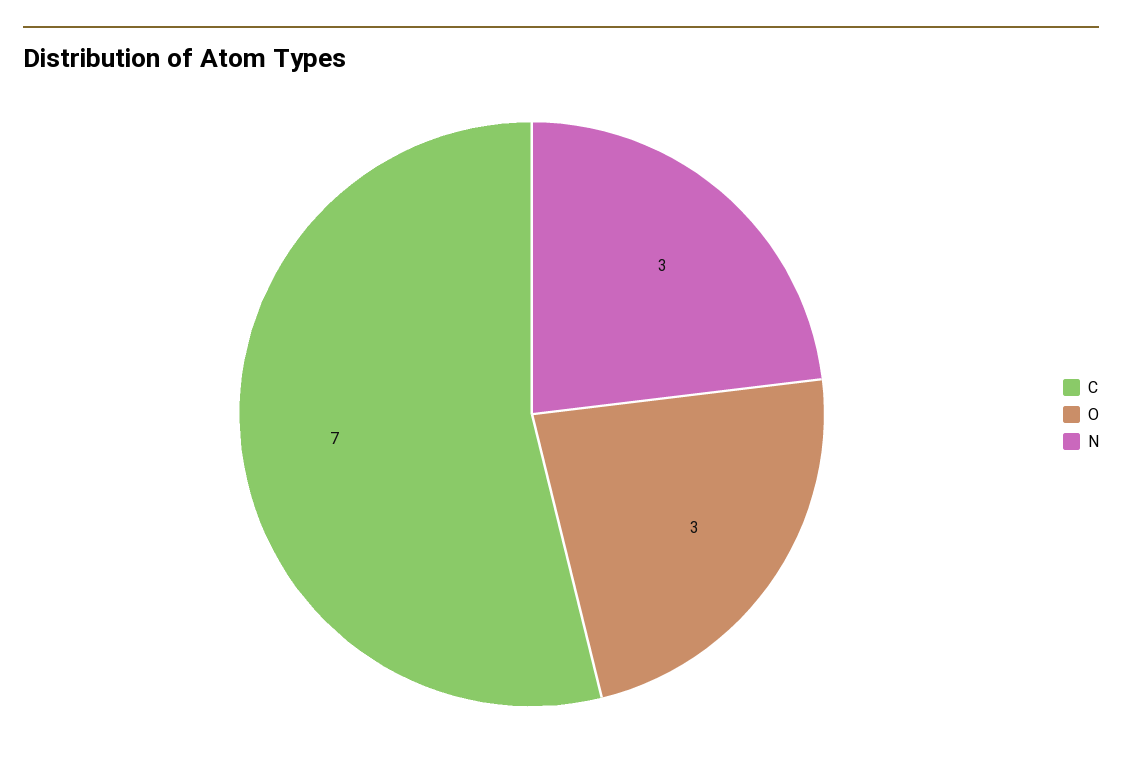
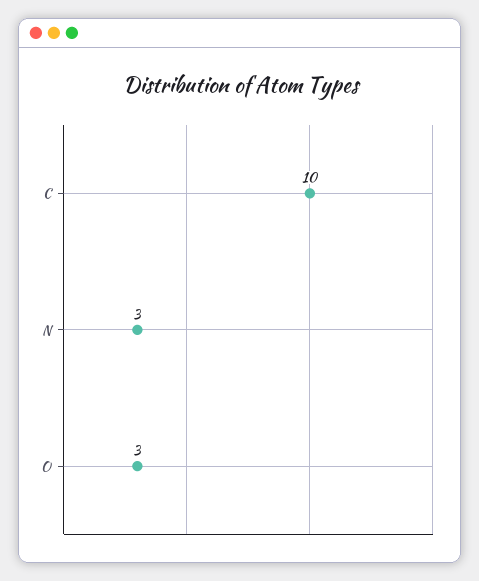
  {
-   "C": 7,
+   "C": 10,
    "O": 3,
    "N": 3
  }

